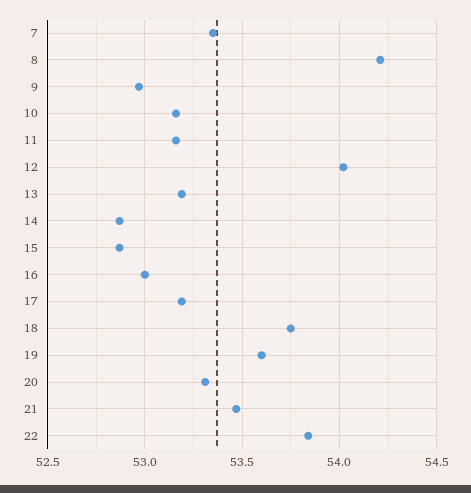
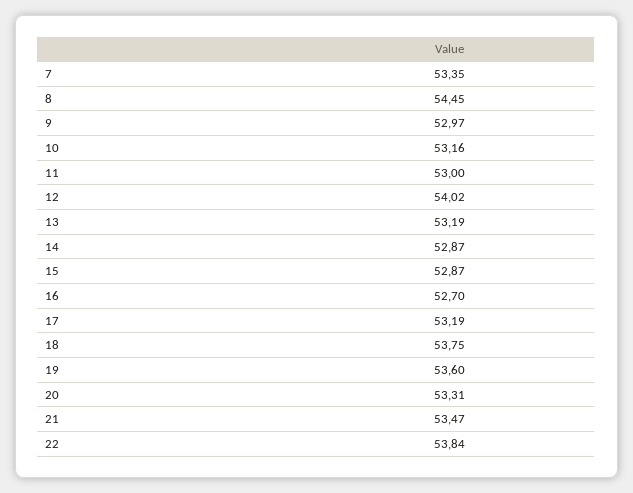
  {
    "7": 53.35,
-   "8": 54.2,
+   "8": 54.45,
    "9": 52.97,
    "10": 53.16,
-   "11": 53.15,
+   "11": 53,
    "12": 54.02,
    "13": 53.19,
    "14": 52.87,
    "15": 52.87,
-   "16": 53,
+   "16": 52.7,
    "17": 53.19,
    "18": 53.75,
    "19": 53.6,
    "20": 53.31,
    "21": 53.47,
    "22": 53.84
  }

